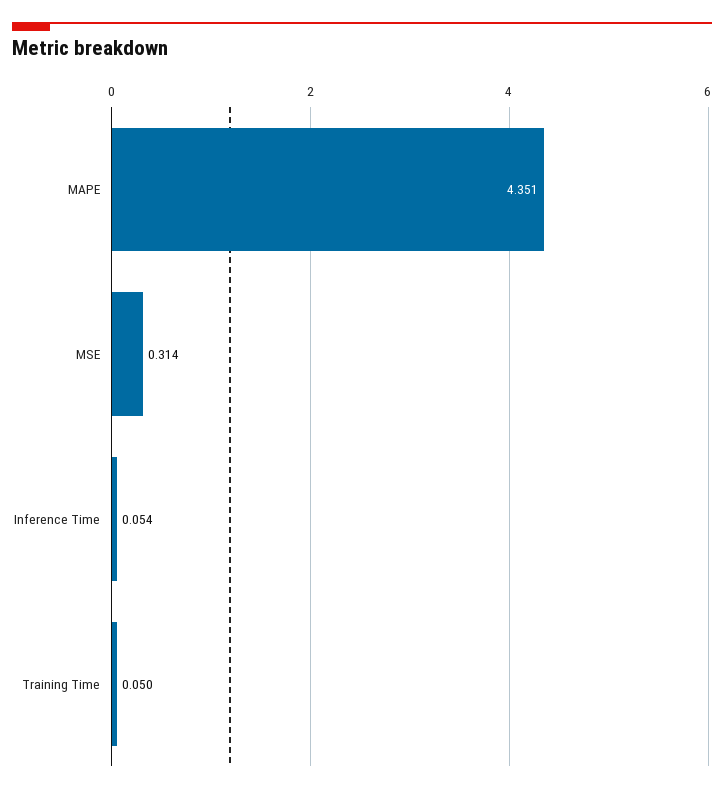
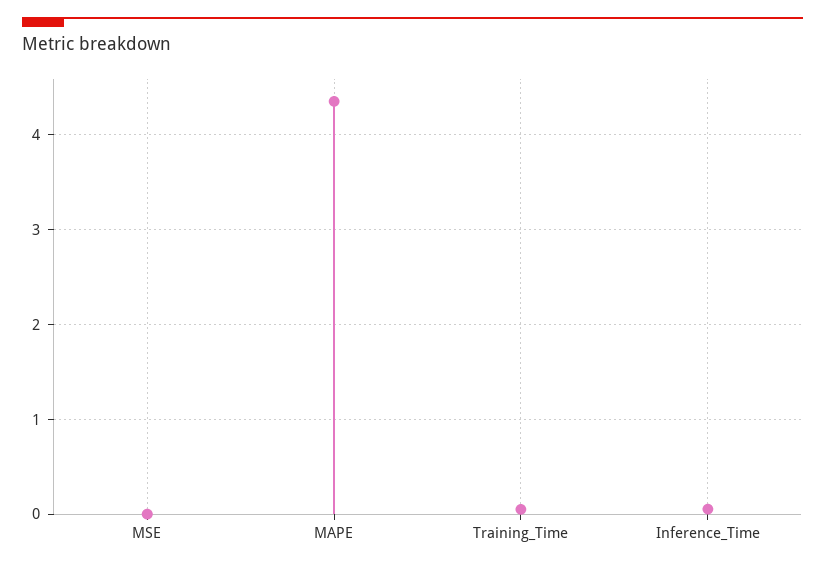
  {
    "MAPE": 4.351,
-   "MSE": 0.314,
+   "MSE": 0,
    "Inference Time": 0.054,
    "Training Time": 0.05
  }

